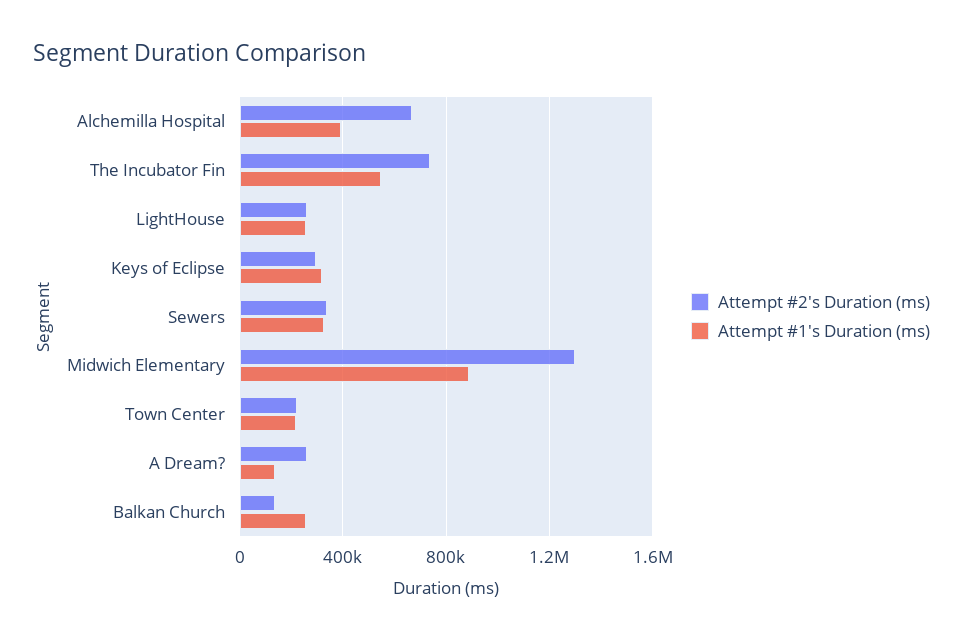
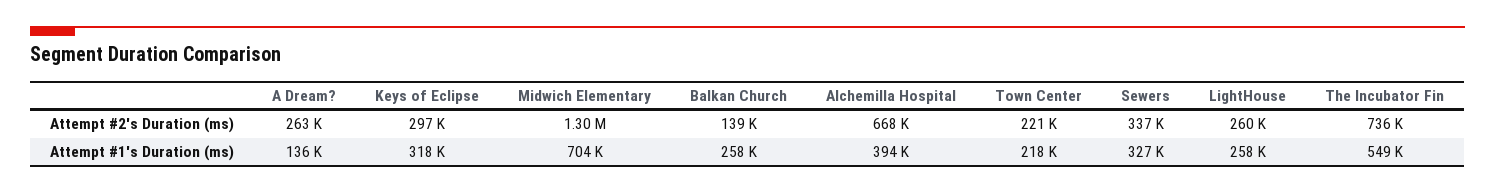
  {
    "Attempt #2's Duration (ms)": {
      "Alchemilla Hospital": 668000,
      "The Incubator Fin": 736000,
      "LightHouse": 260000,
      "Keys of Eclipse": 297000,
      "Sewers": 337000,
      "Midwich Elementary": 1300000,
      "Town Center": 221000,
      "A Dream?": 263000,
      "Balkan Church": 139000
    },
    "Attempt #1's Duration (ms)": {
      "Alchemilla Hospital": 394000,
      "The Incubator Fin": 549000,
      "LightHouse": 258000,
      "Keys of Eclipse": 318000,
      "Sewers": 327000,
-     "Midwich Elementary": 900000,
+     "Midwich Elementary": 704000,
      "Town Center": 218000,
      "A Dream?": 136000,
      "Balkan Church": 258000
    }
  }

